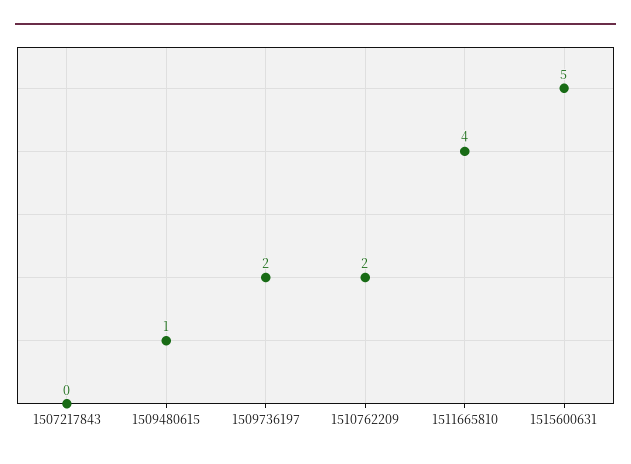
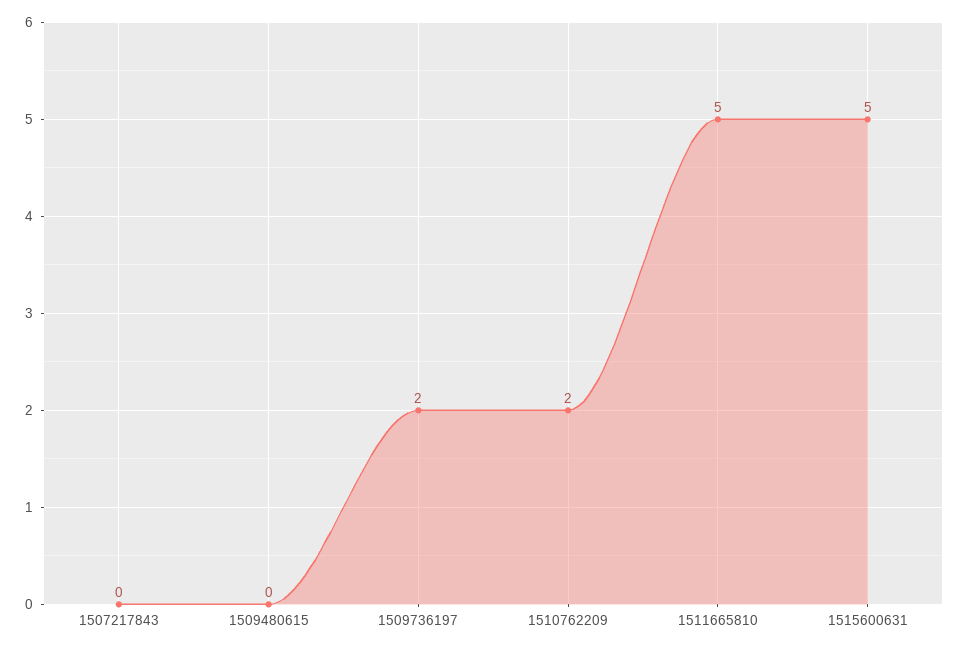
  {
    "1507217843": 0,
-   "1509480615": 1,
+   "1509480615": 0,
    "1509736197": 2,
    "1510762209": 2,
-   "1511665810": 4,
+   "1511665810": 5,
    "1515600631": 5
  }

